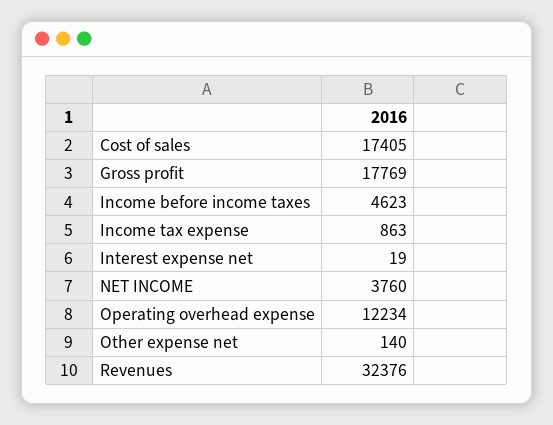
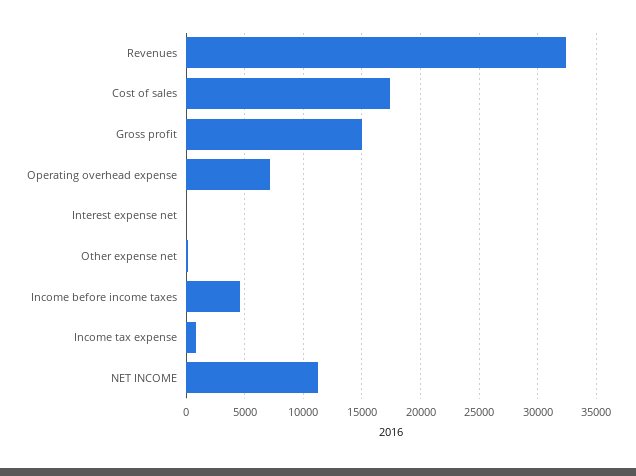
  {
    "Cost of sales": 17405,
-   "Gross profit": 17769,
+   "Gross profit": 15000,
    "Income before income taxes": 4623,
    "Income tax expense": 863,
    "Interest expense net": 19,
-   "NET INCOME": 3760,
+   "NET INCOME": 11000,
-   "Operating overhead expense": 12234,
+   "Operating overhead expense": 7000,
    "Other expense net": 140,
    "Revenues": 32376
  }

